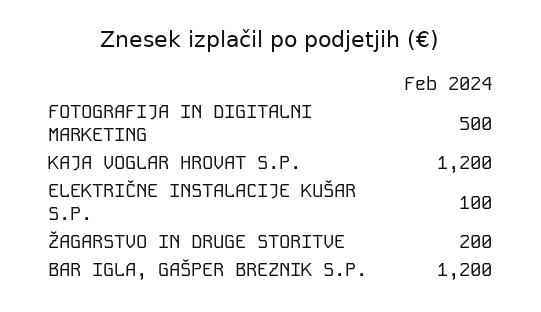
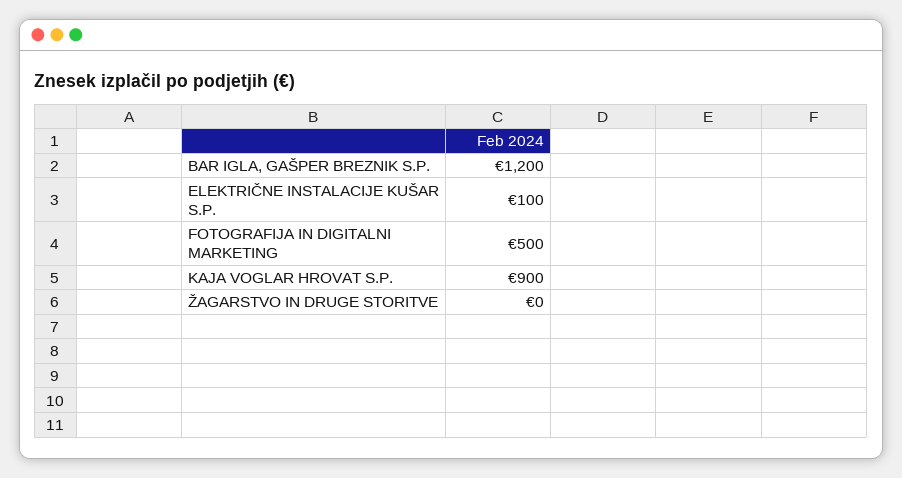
  {
    "FOTOGRAFIJA IN DIGITALNI MARKETING": 500,
-   "KAJA VOGLAR HROVAT S.P.": 1200,
+   "KAJA VOGLAR HROVAT S.P.": 900,
    "ELEKTRIČNE INSTALACIJE KUŠAR S.P.": 100,
-   "ŽAGARSTVO IN DRUGE STORITVE": 200,
+   "ŽAGARSTVO IN DRUGE STORITVE": 0,
    "BAR IGLA, GAŠPER BREZNIK S.P.": 1200
  }

